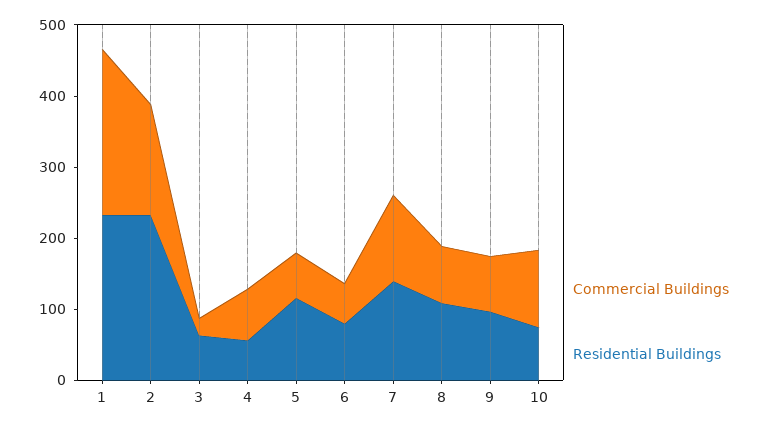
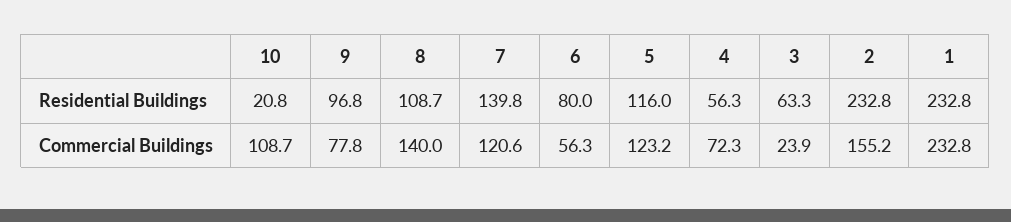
  {
    "Commercial Buildings": {
      "1": 232.8,
      "2": 155.2,
      "3": 23.9,
      "4": 72.3,
-     "5": 60,
+     "5": 123.2,
      "6": 56.3,
      "7": 120.6,
-     "8": 80,
+     "8": 140,
      "9": 77.8,
      "10": 108.7
    },
    "Residential Buildings": {
      "1": 232.8,
      "2": 232.8,
      "3": 63.3,
      "4": 56.3,
      "5": 116,
      "6": 80,
      "7": 139.8,
      "8": 108.7,
      "9": 96.8,
-     "10": 80
+     "10": 20.8
    }
  }

